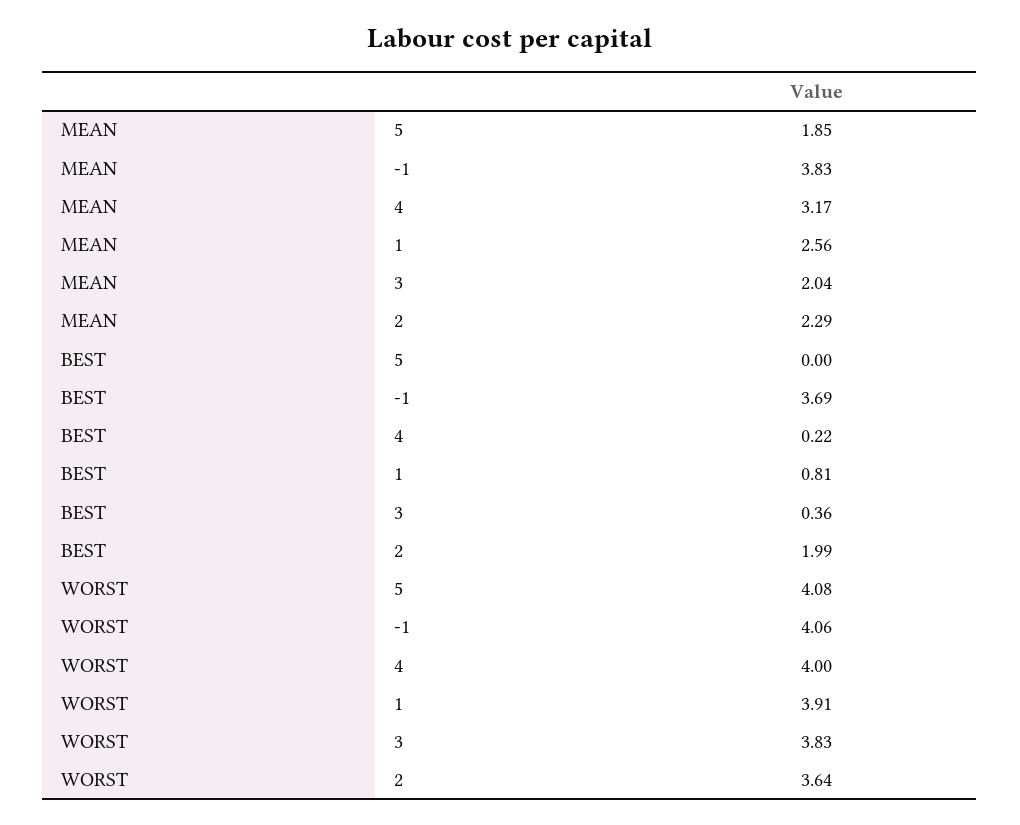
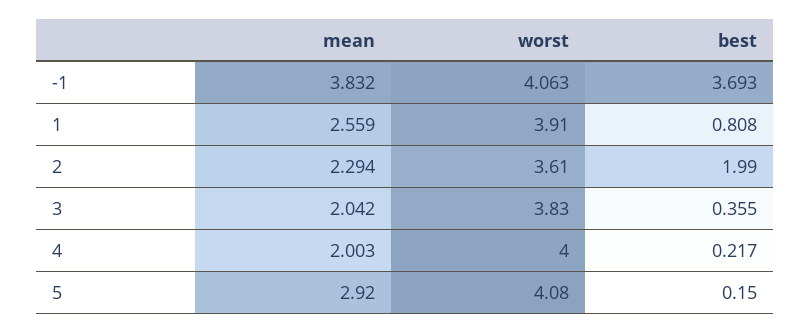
  {
    "MEAN": {
-     "5": 1.85,
+     "5": 2.92,
      "-1": 3.832,
-     "4": 3.17,
+     "4": 2.003,
      "1": 2.559,
      "3": 2.042,
      "2": 2.294
    },
    "BEST": {
-     "5": 0,
+     "5": 0.15,
      "-1": 3.693,
      "4": 0.217,
      "1": 0.808,
      "3": 0.355,
      "2": 1.99
    },
    "WORST": {
      "5": 4.08,
      "-1": 4.063,
      "4": 4,
      "1": 3.91,
      "3": 3.83,
-     "2": 3.64
+     "2": 3.61
    }
  }

